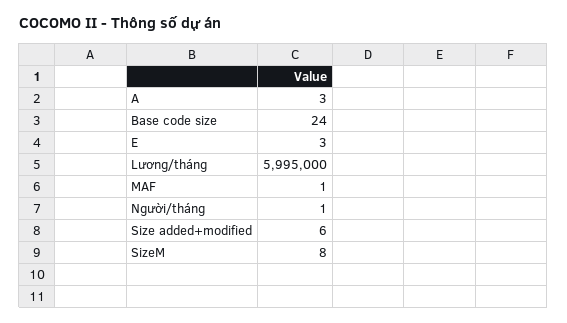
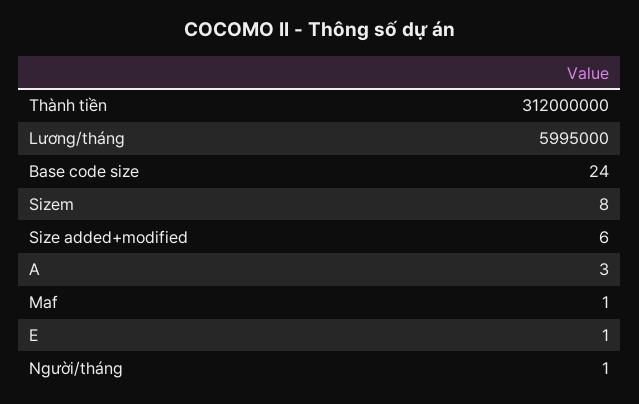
  {
    "A": 3,
    "Base code size": 24,
-   "E": 3,
+   "E": 1,
    "Lương/tháng": 5995000,
    "MAF": 1,
    "Người/tháng": 1,
    "Size added+modified": 6,
-   "SizeM": 8
+   "SizeM": 8,
+   "Thành tiền": 312000000
  }

